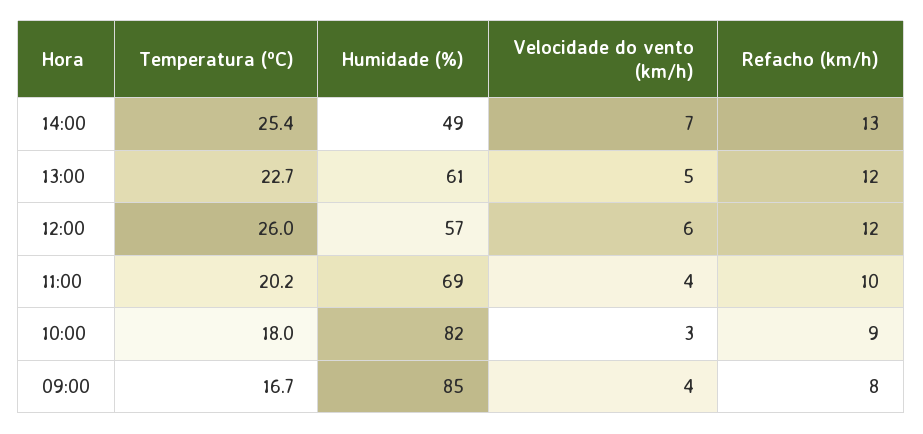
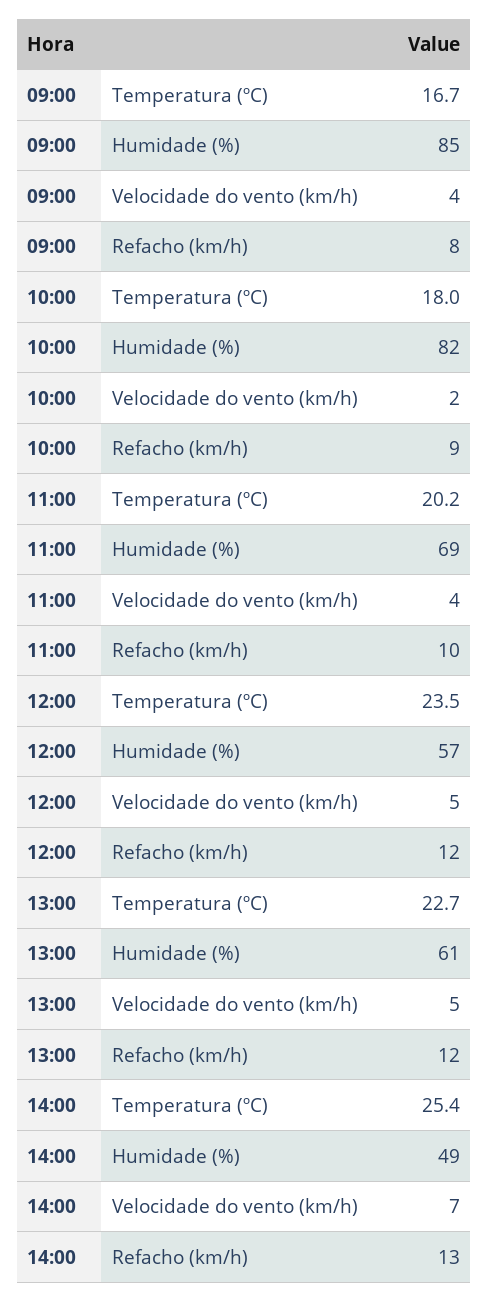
  {
    "Temperatura (ºC)": {
      "14:00": 25.4,
      "13:00": 22.7,
-     "12:00": 26,
+     "12:00": 23.5,
      "11:00": 20.2,
      "10:00": 18,
      "09:00": 16.7
    },
    "Humidade (%)": {
      "14:00": 49,
      "13:00": 61,
      "12:00": 57,
      "11:00": 69,
      "10:00": 82,
      "09:00": 85
    },
    "Velocidade do vento (km/h)": {
      "14:00": 7,
      "13:00": 5,
-     "12:00": 6,
+     "12:00": 5,
      "11:00": 4,
-     "10:00": 3,
+     "10:00": 2,
      "09:00": 4
    },
    "Refacho (km/h)": {
      "14:00": 13,
      "13:00": 12,
      "12:00": 12,
      "11:00": 10,
      "10:00": 9,
      "09:00": 8
    }
  }

